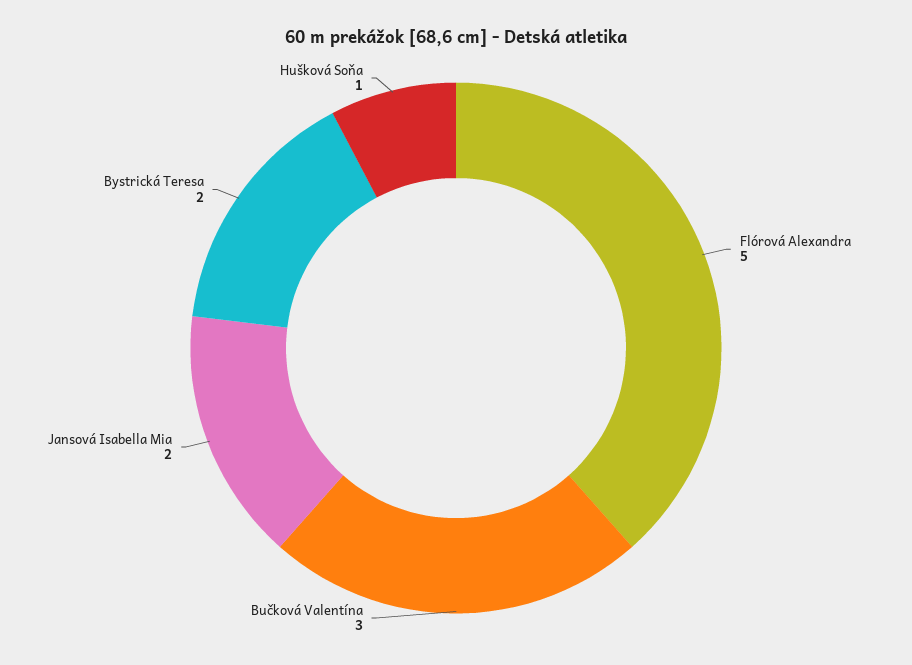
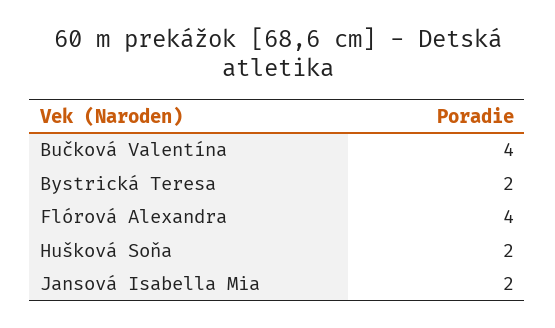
  {
-   "Flórová Alexandra": 5,
+   "Flórová Alexandra": 4,
-   "Bučková Valentína": 3,
+   "Bučková Valentína": 4,
    "Jansová Isabella Mia": 2,
    "Bystrická Teresa": 2,
-   "Hušková Soňa": 1
+   "Hušková Soňa": 2
  }

